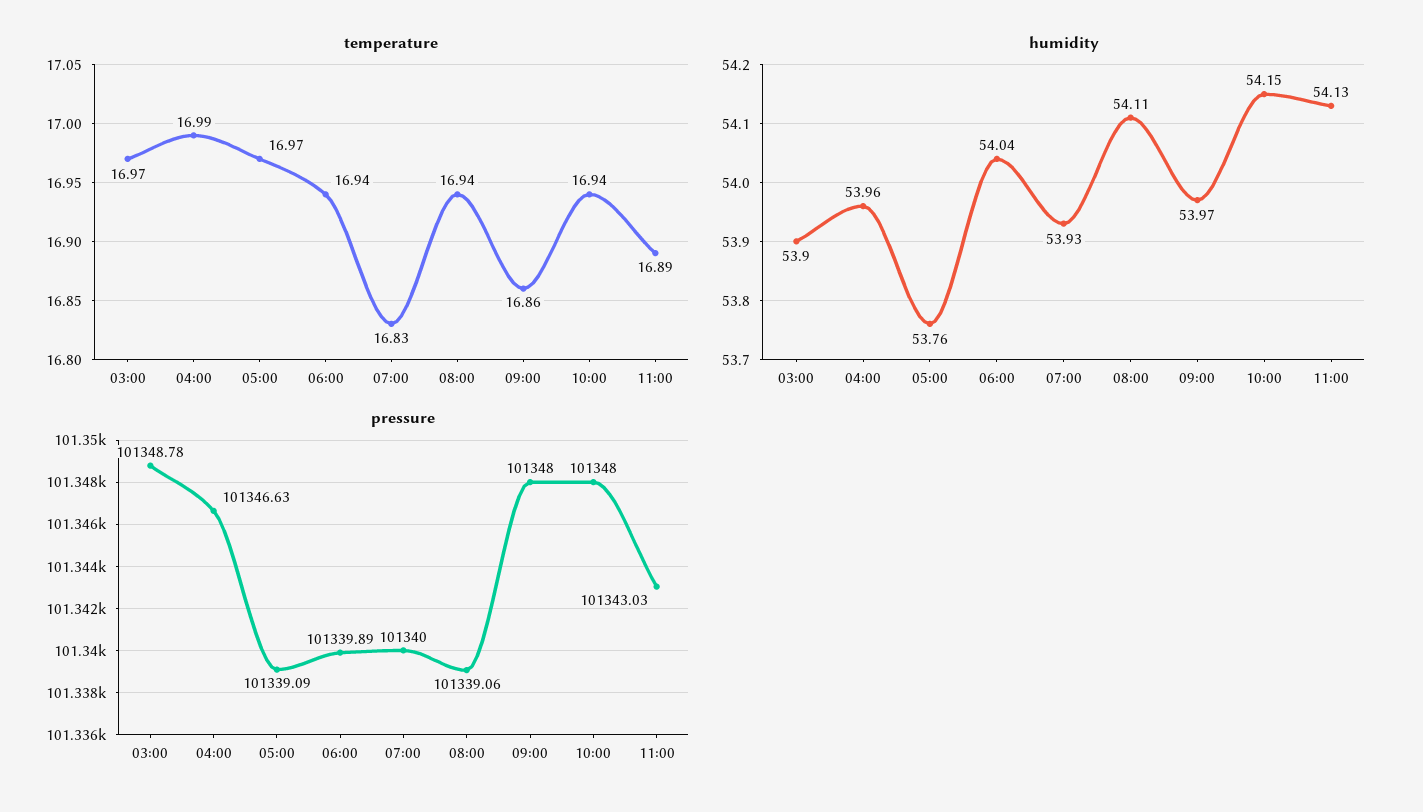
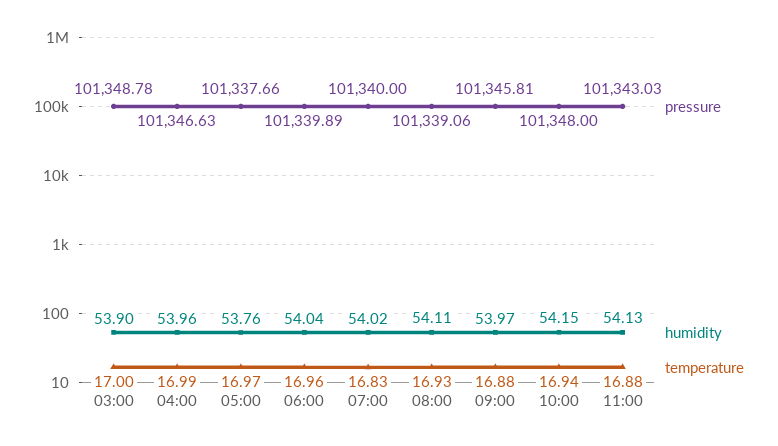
  {
    "temperature": {
-     "03:00": 16.97,
+     "03:00": 17,
      "04:00": 16.99,
      "05:00": 16.97,
-     "06:00": 16.94,
+     "06:00": 16.96,
      "07:00": 16.83,
-     "08:00": 16.94,
+     "08:00": 16.93,
-     "09:00": 16.86,
+     "09:00": 16.88,
      "10:00": 16.94,
-     "11:00": 16.89
+     "11:00": 16.88
    },
    "humidity": {
      "03:00": 53.9,
      "04:00": 53.96,
      "05:00": 53.76,
      "06:00": 54.04,
-     "07:00": 53.93,
+     "07:00": 54.02,
      "08:00": 54.11,
      "09:00": 53.97,
      "10:00": 54.15,
      "11:00": 54.13
    },
    "pressure": {
      "03:00": 101348.78,
      "04:00": 101346.63,
-     "05:00": 101339.09,
+     "05:00": 101337.66,
      "06:00": 101339.89,
      "07:00": 101340,
      "08:00": 101339.06,
-     "09:00": 101348,
+     "09:00": 101345.81,
      "10:00": 101348,
      "11:00": 101343.03
    }
  }

